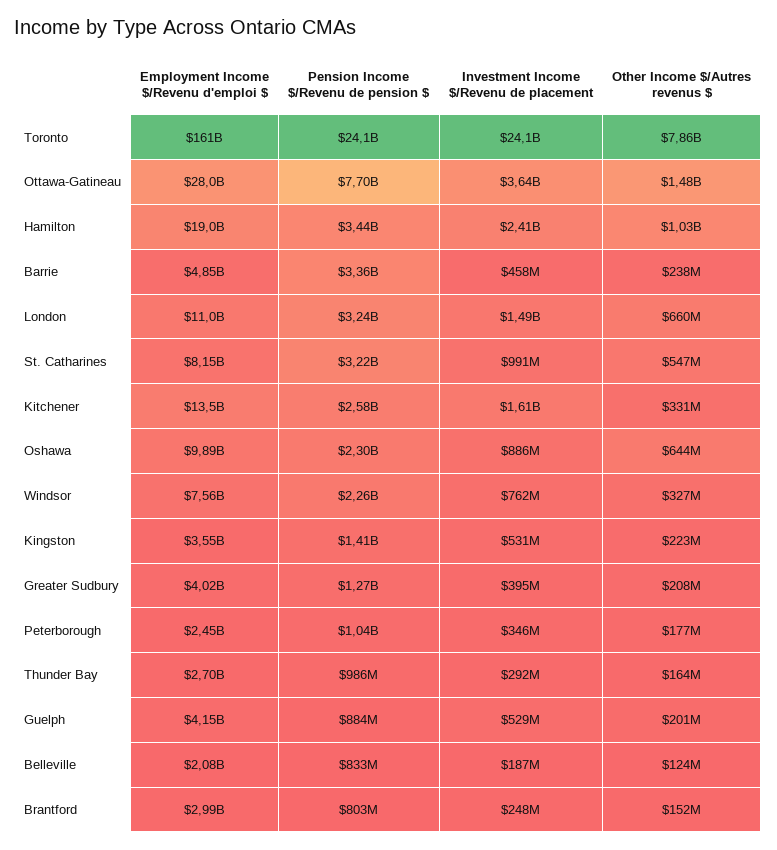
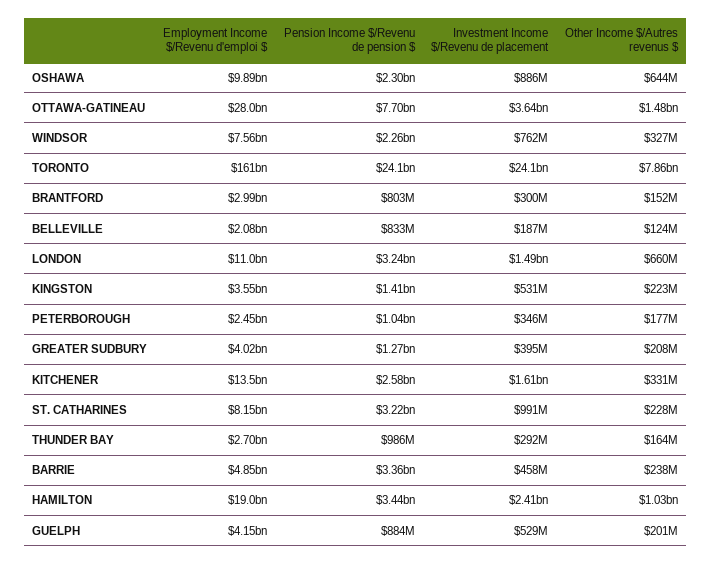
  {
    "Employment Income $/Revenu d'emploi $": {
      "Toronto": 161000000000,
      "Ottawa-Gatineau": 28000000000,
      "Hamilton": 19000000000,
      "Barrie": 4850000000,
      "London": 11000000000,
      "St. Catharines": 8150000000,
      "Kitchener": 13500000000,
      "Oshawa": 9890000000,
      "Windsor": 7560000000,
      "Kingston": 3550000000,
      "Greater Sudbury": 4020000000,
      "Peterborough": 2450000000,
      "Thunder Bay": 2700000000,
      "Guelph": 4150000000,
      "Belleville": 2080000000,
      "Brantford": 2990000000
    },
    "Pension Income $/Revenu de pension $": {
      "Toronto": 24100000000,
      "Ottawa-Gatineau": 7700000000,
      "Hamilton": 3440000000,
      "Barrie": 3360000000,
      "London": 3240000000,
      "St. Catharines": 3220000000,
      "Kitchener": 2580000000,
      "Oshawa": 2300000000,
      "Windsor": 2260000000,
      "Kingston": 1410000000,
      "Greater Sudbury": 1270000000,
      "Peterborough": 1040000000,
      "Thunder Bay": 986000000,
      "Guelph": 884000000,
      "Belleville": 833000000,
      "Brantford": 803000000
    },
    "Investment Income $/Revenu de placement": {
      "Toronto": 24100000000,
      "Ottawa-Gatineau": 3640000000,
      "Hamilton": 2410000000,
      "Barrie": 458000000,
      "London": 1490000000,
      "St. Catharines": 991000000,
      "Kitchener": 1610000000,
      "Oshawa": 886000000,
      "Windsor": 762000000,
      "Kingston": 531000000,
      "Greater Sudbury": 395000000,
      "Peterborough": 346000000,
      "Thunder Bay": 292000000,
      "Guelph": 529000000,
      "Belleville": 187000000,
-     "Brantford": 248000000
+     "Brantford": 300000000
    },
    "Other Income $/Autres revenus $": {
      "Toronto": 7860000000,
      "Ottawa-Gatineau": 1480000000,
      "Hamilton": 1030000000,
      "Barrie": 238000000,
      "London": 660000000,
-     "St. Catharines": 547000000,
+     "St. Catharines": 228000000,
      "Kitchener": 331000000,
      "Oshawa": 644000000,
      "Windsor": 327000000,
      "Kingston": 223000000,
      "Greater Sudbury": 208000000,
      "Peterborough": 177000000,
      "Thunder Bay": 164000000,
      "Guelph": 201000000,
      "Belleville": 124000000,
      "Brantford": 152000000
    }
  }

